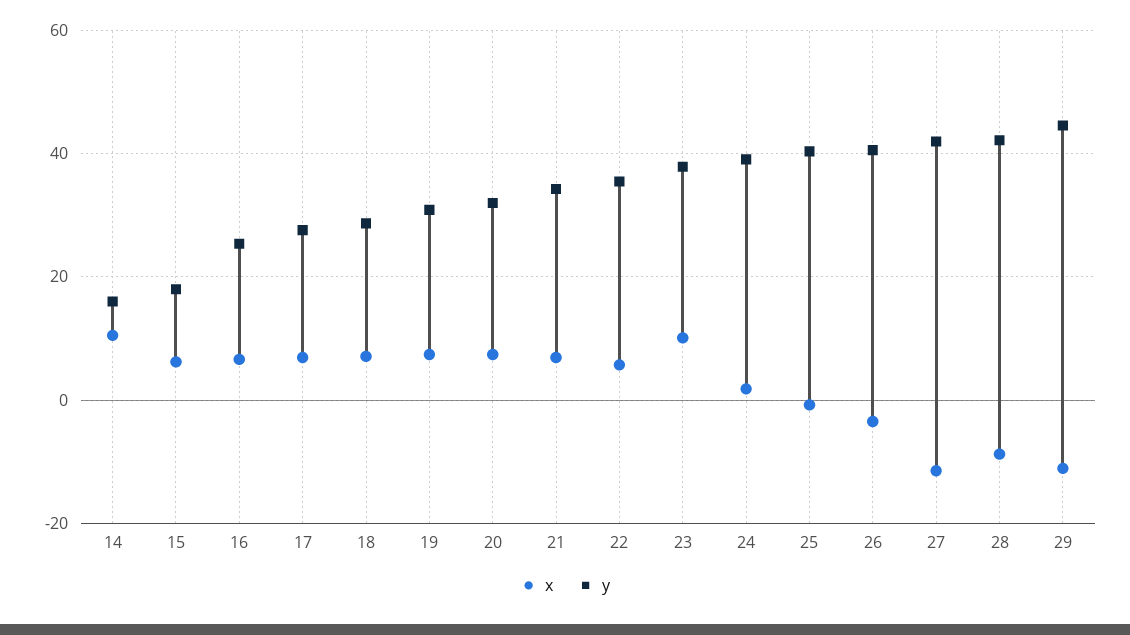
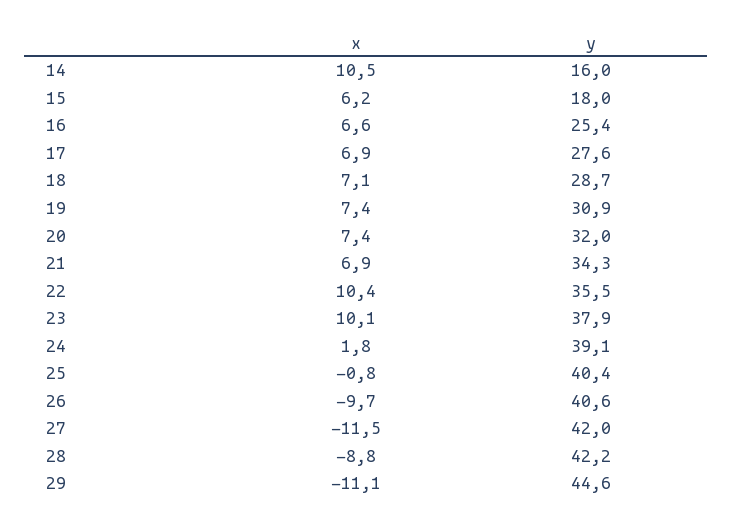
  {
    "x": {
      "14": 10.5,
      "15": 6.2,
      "16": 6.6,
      "17": 6.9,
      "18": 7.1,
      "19": 7.4,
      "20": 7.4,
      "21": 6.9,
-     "22": 6,
+     "22": 10.4,
      "23": 10.1,
      "24": 1.8,
      "25": -0.8,
-     "26": -4,
+     "26": -9.7,
      "27": -11.5,
      "28": -8.8,
      "29": -11.1
    },
    "y": {
      "14": 16,
      "15": 18,
      "16": 25.4,
      "17": 27.6,
      "18": 28.7,
      "19": 30.9,
      "20": 32,
      "21": 34.3,
      "22": 35.5,
      "23": 37.9,
      "24": 39.1,
      "25": 40.4,
      "26": 40.6,
      "27": 42,
      "28": 42.2,
      "29": 44.6
    }
  }

